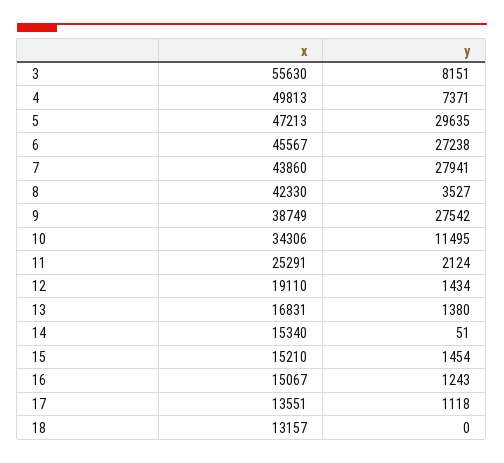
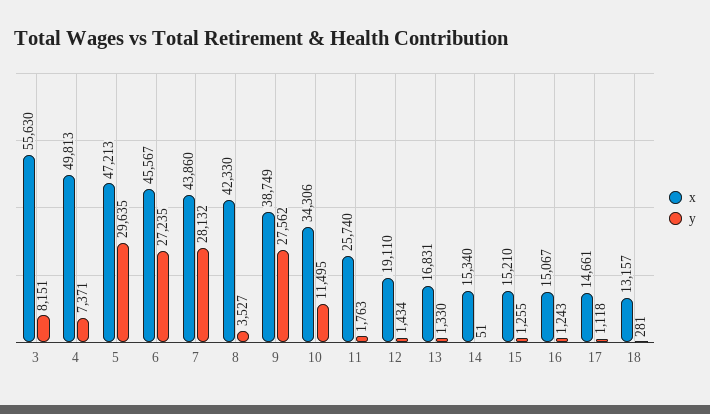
  {
    "x": {
      "3": 55630,
      "4": 49813,
      "5": 47213,
      "6": 45567,
      "7": 43860,
      "8": 42330,
      "9": 38749,
      "10": 34306,
-     "11": 25291,
+     "11": 25740,
      "12": 19110,
      "13": 16831,
      "14": 15340,
      "15": 15210,
      "16": 15067,
-     "17": 13551,
+     "17": 14661,
      "18": 13157
    },
    "y": {
      "3": 8151,
      "4": 7371,
      "5": 29635,
-     "6": 27238,
+     "6": 27235,
-     "7": 27941,
+     "7": 28132,
      "8": 3527,
-     "9": 27542,
+     "9": 27562,
      "10": 11495,
-     "11": 2124,
+     "11": 1763,
      "12": 1434,
-     "13": 1380,
+     "13": 1330,
      "14": 51,
-     "15": 1454,
+     "15": 1255,
      "16": 1243,
      "17": 1118,
-     "18": 0
+     "18": 281
    }
  }

